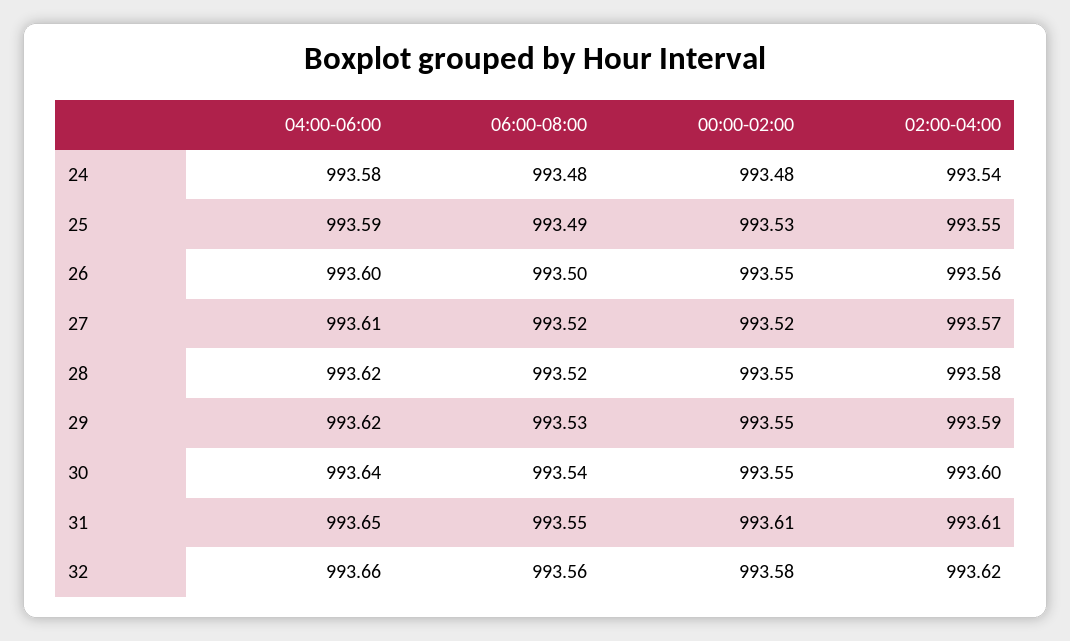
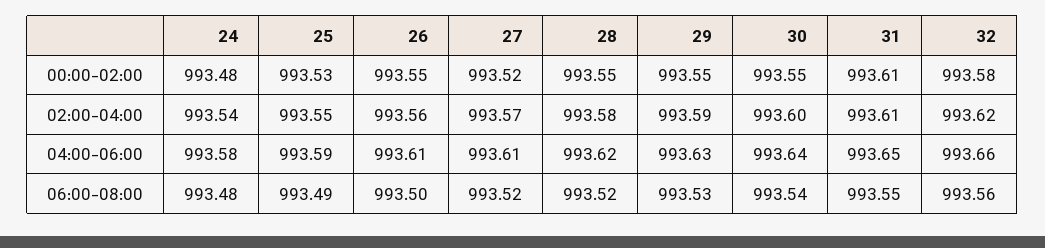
  {
    "04:00-06:00": {
      "24": 993.58,
      "25": 993.59,
-     "26": 993.6,
+     "26": 993.61,
      "27": 993.61,
      "28": 993.62,
-     "29": 993.62,
+     "29": 993.63,
      "30": 993.64,
      "31": 993.65,
      "32": 993.66
    },
    "06:00-08:00": {
      "24": 993.48,
      "25": 993.49,
      "26": 993.5,
      "27": 993.52,
      "28": 993.52,
      "29": 993.53,
      "30": 993.54,
      "31": 993.55,
      "32": 993.56
    },
    "00:00-02:00": {
      "24": 993.48,
      "25": 993.53,
      "26": 993.55,
      "27": 993.52,
      "28": 993.55,
      "29": 993.55,
      "30": 993.55,
      "31": 993.61,
      "32": 993.58
    },
    "02:00-04:00": {
      "24": 993.54,
      "25": 993.55,
      "26": 993.56,
      "27": 993.57,
      "28": 993.58,
      "29": 993.59,
      "30": 993.6,
      "31": 993.61,
      "32": 993.62
    }
  }

